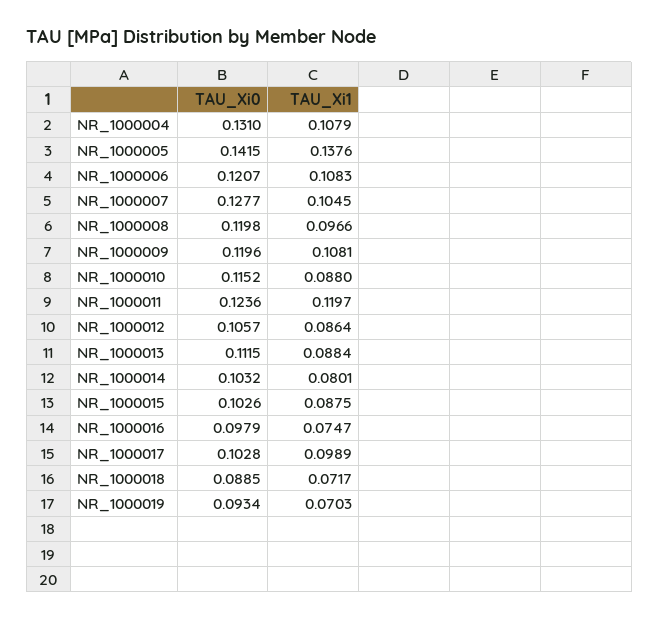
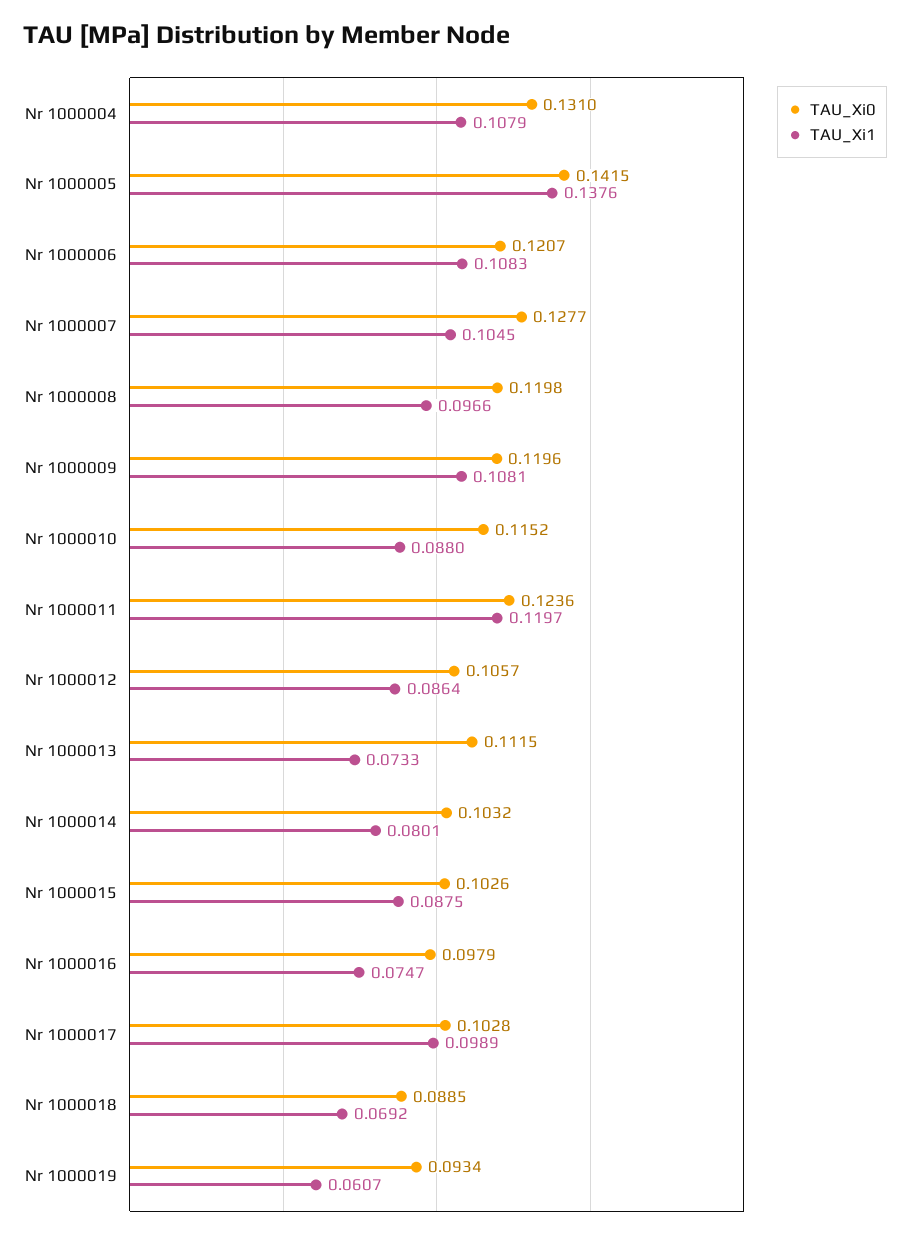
  {
    "TAU_Xi0": {
      "NR_1000004": 0.131,
      "NR_1000005": 0.1415,
      "NR_1000006": 0.1207,
      "NR_1000007": 0.1277,
      "NR_1000008": 0.1198,
      "NR_1000009": 0.1196,
      "NR_1000010": 0.1152,
      "NR_1000011": 0.1236,
      "NR_1000012": 0.1057,
      "NR_1000013": 0.1115,
      "NR_1000014": 0.1032,
      "NR_1000015": 0.1026,
      "NR_1000016": 0.0979,
      "NR_1000017": 0.1028,
      "NR_1000018": 0.0885,
      "NR_1000019": 0.0934
    },
    "TAU_Xi1": {
      "NR_1000004": 0.1079,
      "NR_1000005": 0.1376,
      "NR_1000006": 0.1083,
      "NR_1000007": 0.1045,
      "NR_1000008": 0.0966,
      "NR_1000009": 0.1081,
      "NR_1000010": 0.088,
      "NR_1000011": 0.1197,
      "NR_1000012": 0.0864,
-     "NR_1000013": 0.0884,
+     "NR_1000013": 0.0733,
      "NR_1000014": 0.0801,
      "NR_1000015": 0.0875,
      "NR_1000016": 0.0747,
      "NR_1000017": 0.0989,
-     "NR_1000018": 0.0717,
+     "NR_1000018": 0.0692,
-     "NR_1000019": 0.0703
+     "NR_1000019": 0.0607
    }
  }

